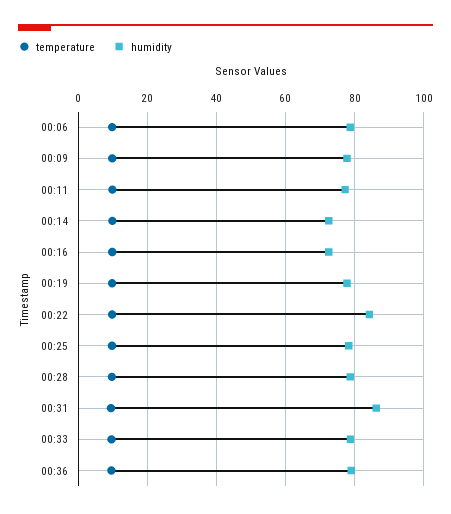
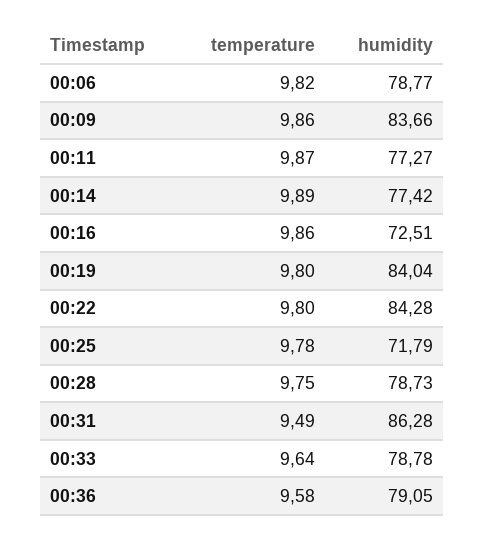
  {
    "temperature": {
      "00:06": 9.82,
      "00:09": 9.86,
      "00:11": 9.87,
      "00:14": 9.89,
      "00:16": 9.86,
      "00:19": 9.8,
      "00:22": 9.8,
      "00:25": 9.78,
      "00:28": 9.75,
      "00:31": 9.49,
      "00:33": 9.64,
      "00:36": 9.58
    },
    "humidity": {
      "00:06": 78.77,
-     "00:09": 78,
+     "00:09": 83.66,
      "00:11": 77.27,
-     "00:14": 72,
+     "00:14": 77.42,
      "00:16": 72.51,
-     "00:19": 78,
+     "00:19": 84.04,
      "00:22": 84.28,
-     "00:25": 78,
+     "00:25": 71.79,
      "00:28": 78.73,
      "00:31": 86.28,
      "00:33": 78.78,
      "00:36": 79.05
    }
  }

